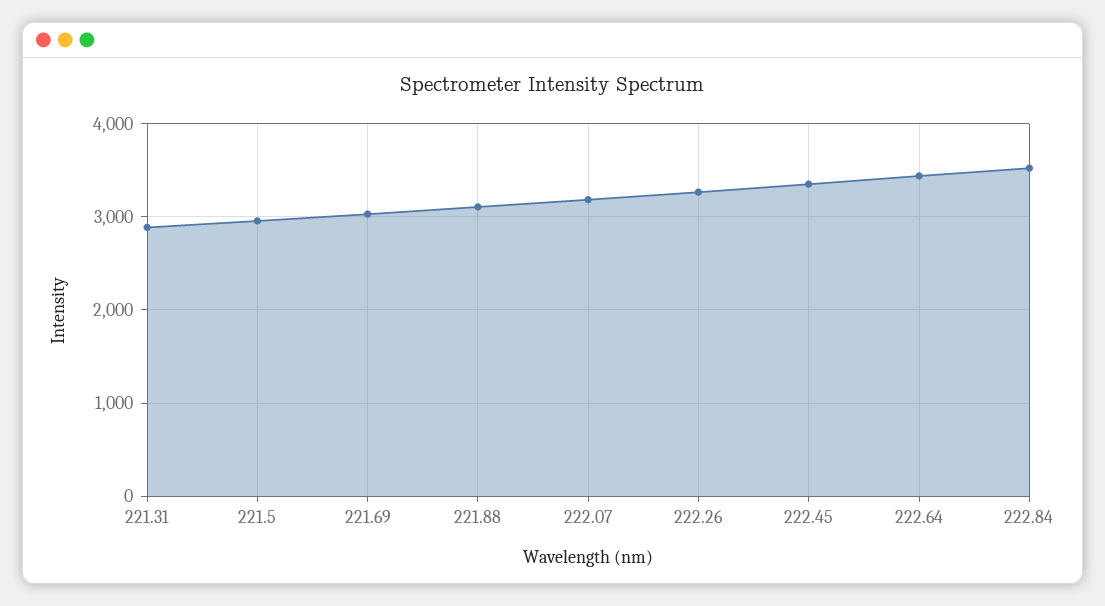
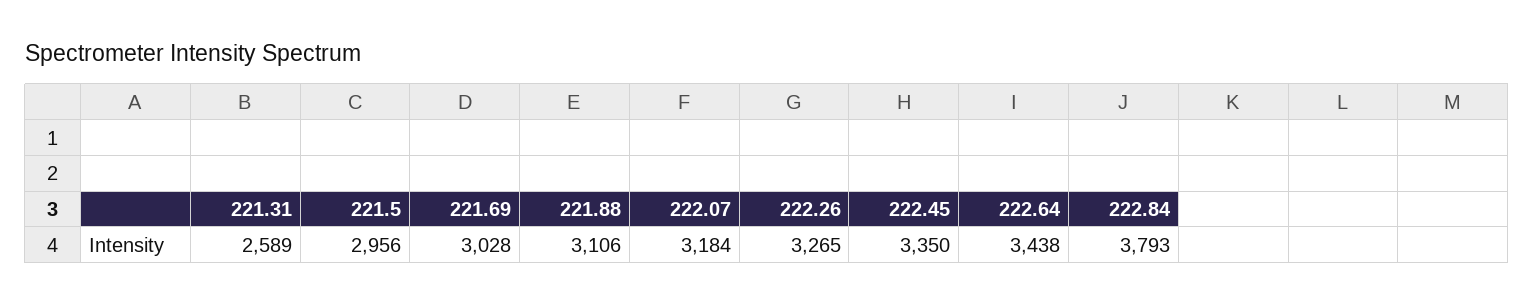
  {
-   "221.31": 2900,
+   "221.31": 2589,
    "221.5": 2956,
    "221.69": 3028,
    "221.88": 3106,
    "222.07": 3184,
    "222.26": 3265,
    "222.45": 3350,
    "222.64": 3438,
-   "222.84": 3500
+   "222.84": 3793
  }

